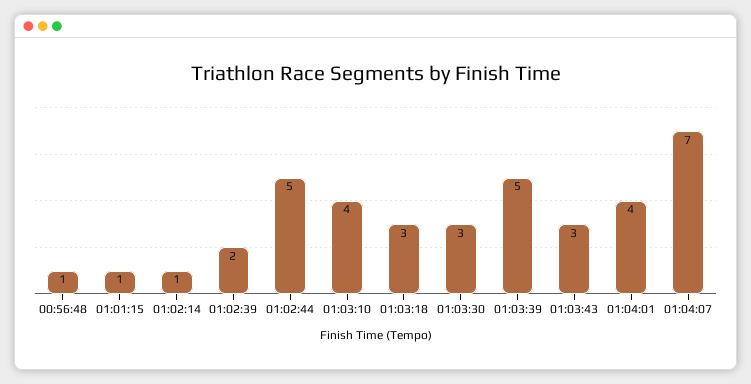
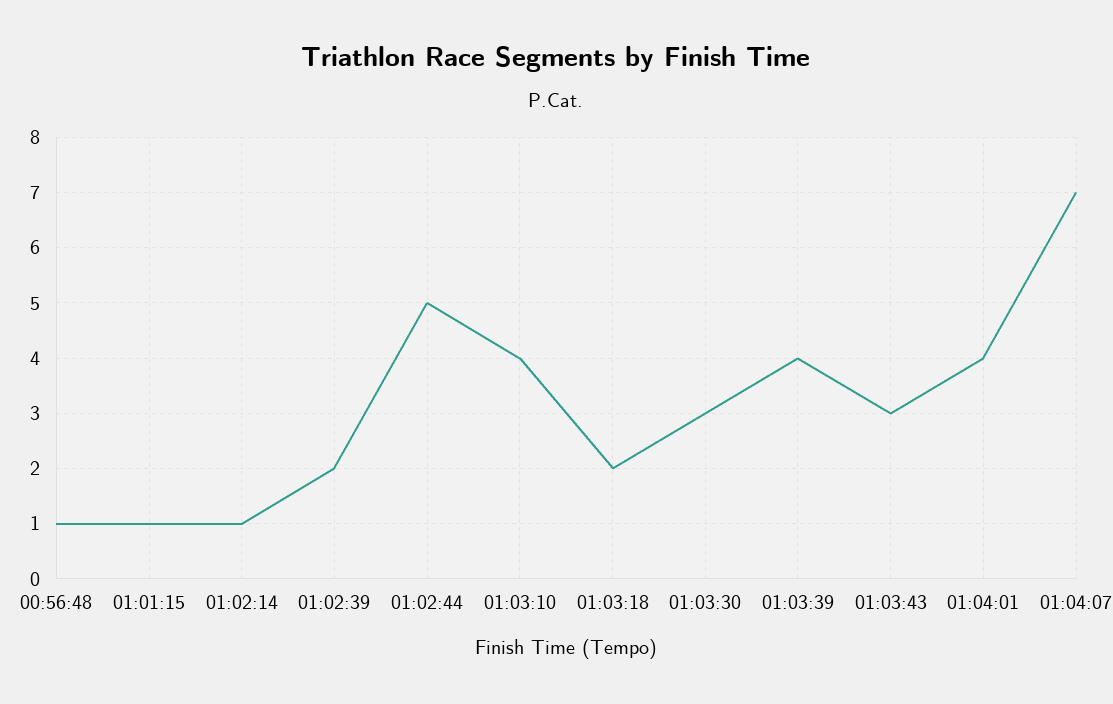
  {
    "00:56:48": 1,
    "01:01:15": 1,
    "01:02:14": 1,
    "01:02:39": 2,
    "01:02:44": 5,
    "01:03:10": 4,
-   "01:03:18": 3,
+   "01:03:18": 2,
    "01:03:30": 3,
-   "01:03:39": 5,
+   "01:03:39": 4,
    "01:03:43": 3,
    "01:04:01": 4,
    "01:04:07": 7
  }

